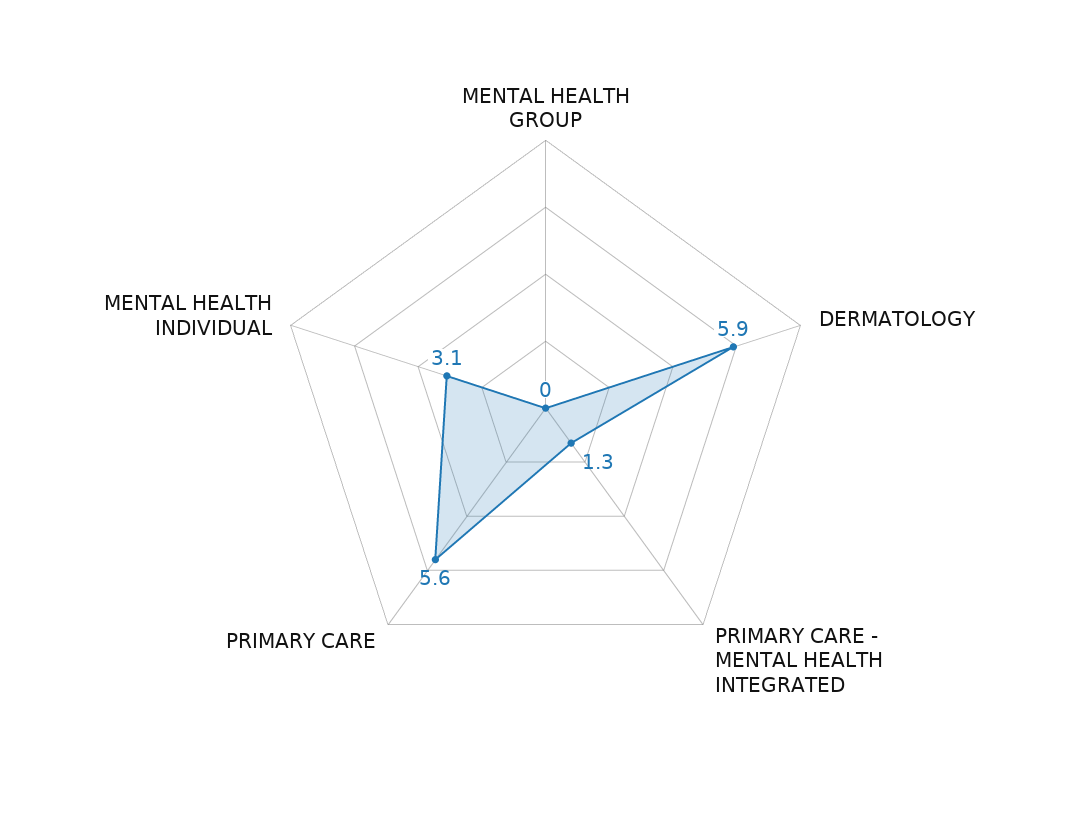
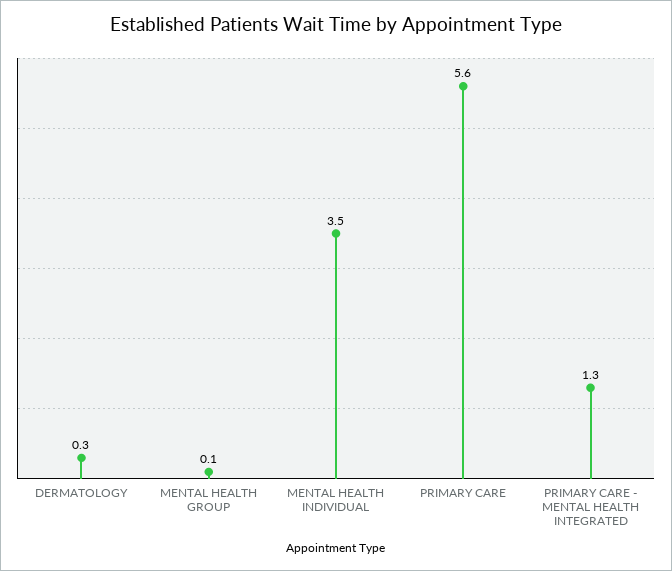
  {
-   "MENTAL HEALTH GROUP": 0,
+   "MENTAL HEALTH GROUP": 0.1,
-   "DERMATOLOGY": 5.9,
+   "DERMATOLOGY": 0.3,
    "PRIMARY CARE - MENTAL HEALTH INTEGRATED": 1.3,
    "PRIMARY CARE": 5.6,
-   "MENTAL HEALTH INDIVIDUAL": 3.1
+   "MENTAL HEALTH INDIVIDUAL": 3.5
  }

